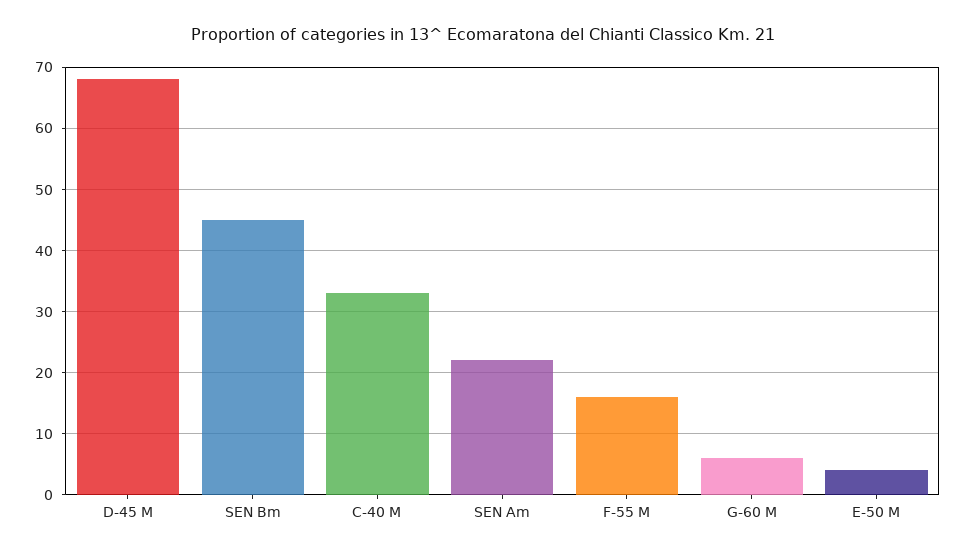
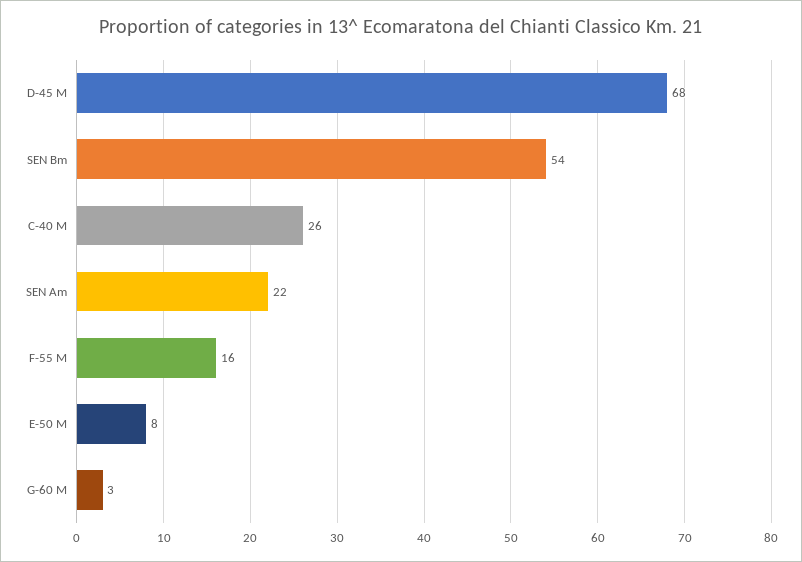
  {
    "D-45 M": 68,
-   "SEN Bm": 45,
+   "SEN Bm": 54,
-   "C-40 M": 33,
+   "C-40 M": 26,
    "SEN Am": 22,
    "F-55 M": 16,
-   "G-60 M": 6,
+   "G-60 M": 3,
-   "E-50 M": 4
+   "E-50 M": 8
  }

